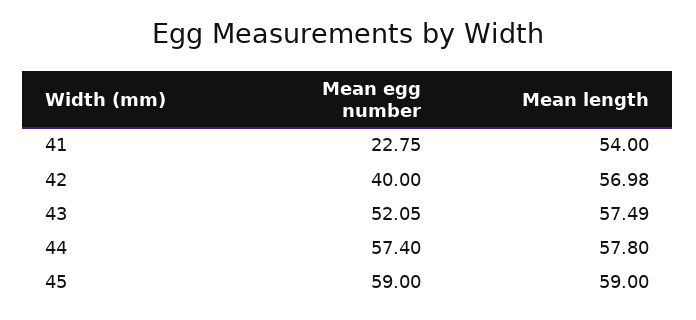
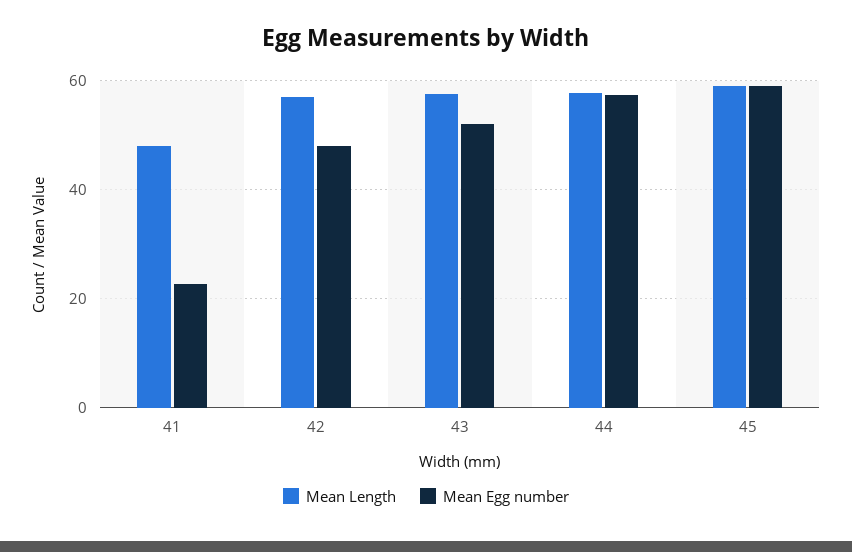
  {
    "Mean egg number": {
      "41": 22.75,
-     "42": 40,
+     "42": 48,
      "43": 52.05,
      "44": 57.4,
      "45": 59
    },
    "Mean length": {
-     "41": 54,
+     "41": 48,
      "42": 56.98,
      "43": 57.49,
      "44": 57.8,
      "45": 59
    }
  }

